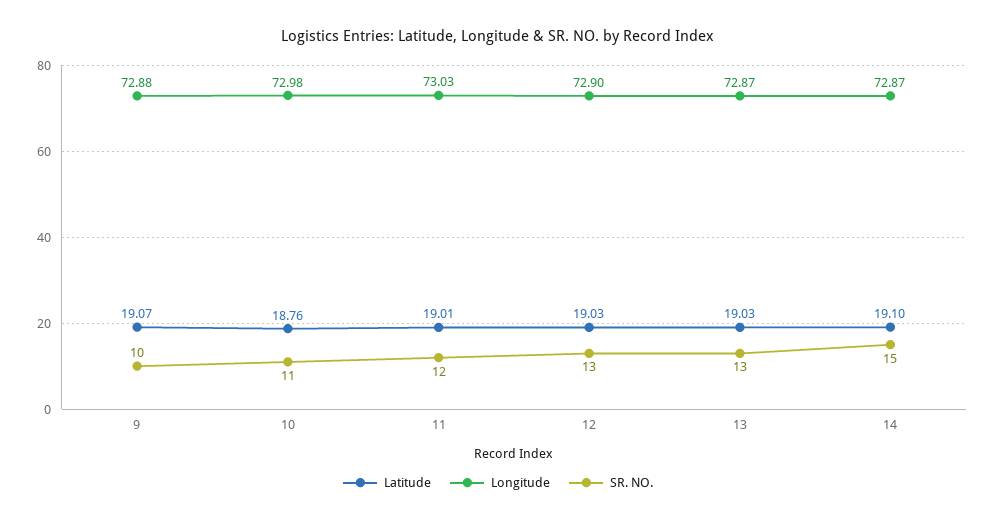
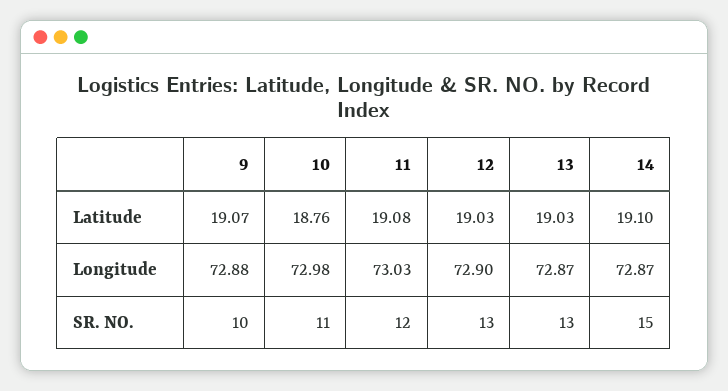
  {
    "Latitude": {
      "9": 19.07,
      "10": 18.76,
-     "11": 19.01,
+     "11": 19.08,
      "12": 19.03,
      "13": 19.03,
      "14": 19.1
    },
    "Longitude": {
      "9": 72.88,
      "10": 72.98,
      "11": 73.03,
      "12": 72.9,
      "13": 72.87,
      "14": 72.87
    },
    "SR. NO.": {
      "9": 10,
      "10": 11,
      "11": 12,
      "12": 13,
      "13": 13,
      "14": 15
    }
  }

